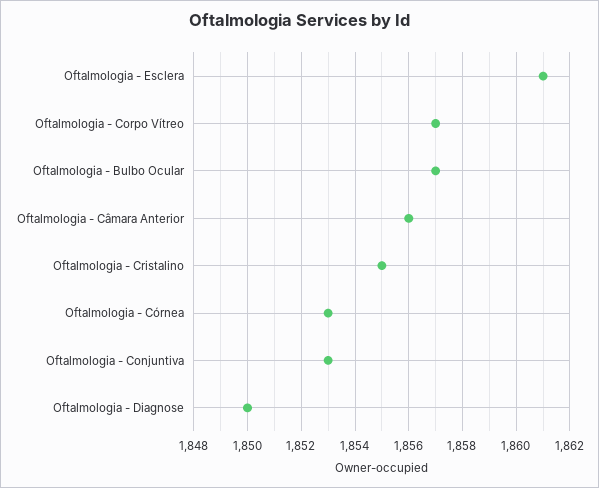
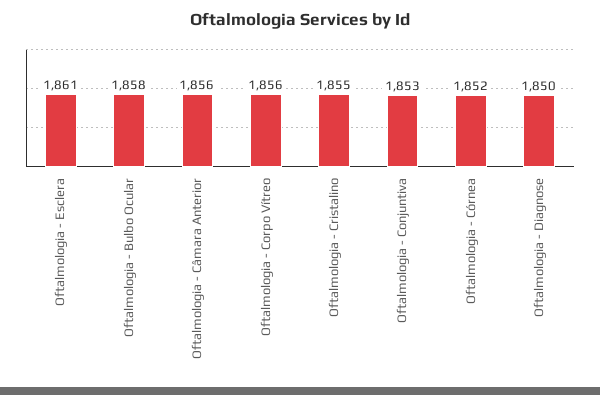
  {
    "Oftalmologia - Esclera": 1861,
-   "Oftalmologia - Corpo Vítreo": 1857,
+   "Oftalmologia - Corpo Vítreo": 1856,
-   "Oftalmologia - Bulbo Ocular": 1857,
+   "Oftalmologia - Bulbo Ocular": 1858,
    "Oftalmologia - Câmara Anterior": 1856,
    "Oftalmologia - Cristalino": 1855,
-   "Oftalmologia - Córnea": 1853,
+   "Oftalmologia - Córnea": 1852,
    "Oftalmologia - Conjuntiva": 1853,
    "Oftalmologia - Diagnose": 1850
  }

